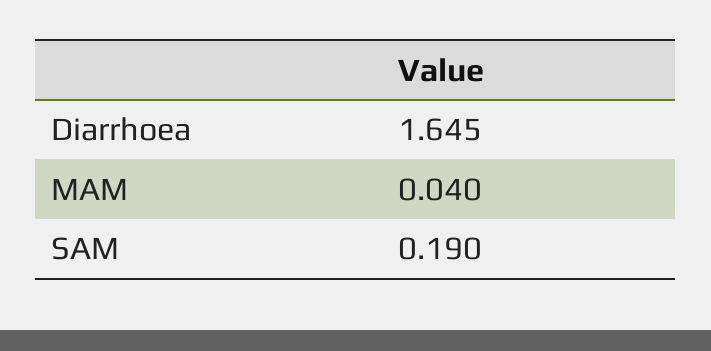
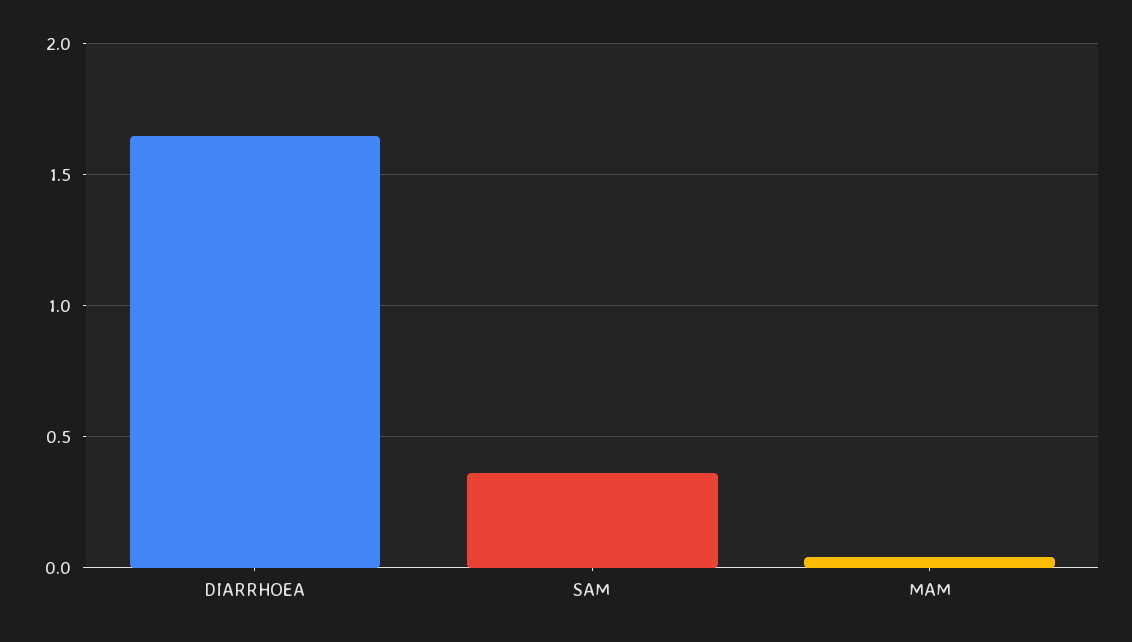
  {
    "Diarrhoea": 1.645,
    "MAM": 0.04,
-   "SAM": 0.19
+   "SAM": 0.35
  }

